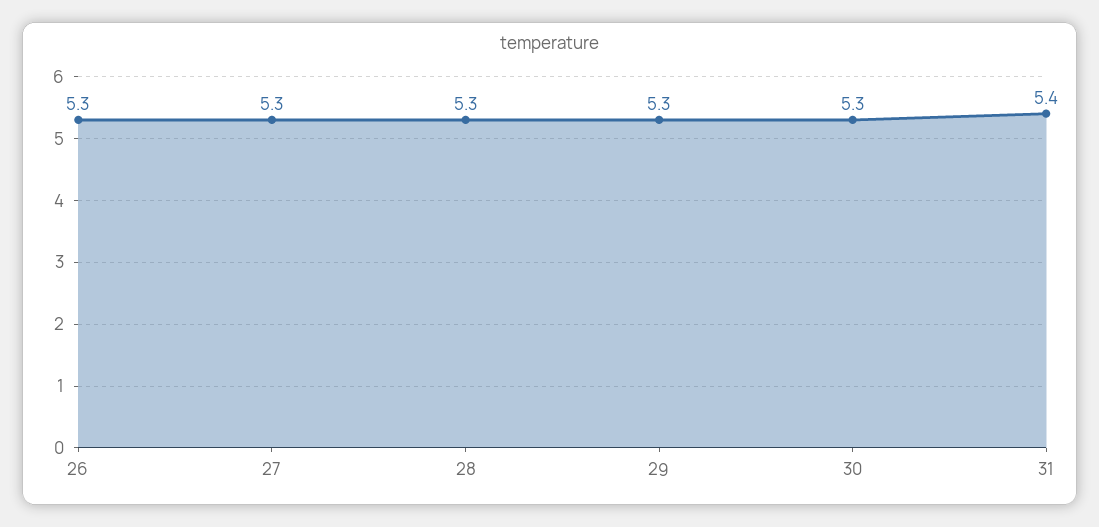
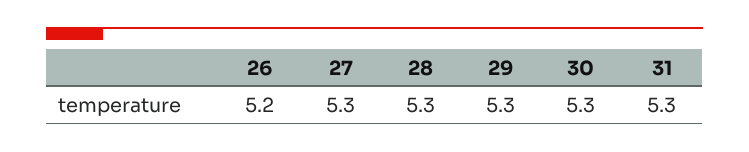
  {
-   "26": 5.3,
+   "26": 5.2,
    "27": 5.3,
    "28": 5.3,
    "29": 5.3,
    "30": 5.3,
-   "31": 5.4
+   "31": 5.3
  }

